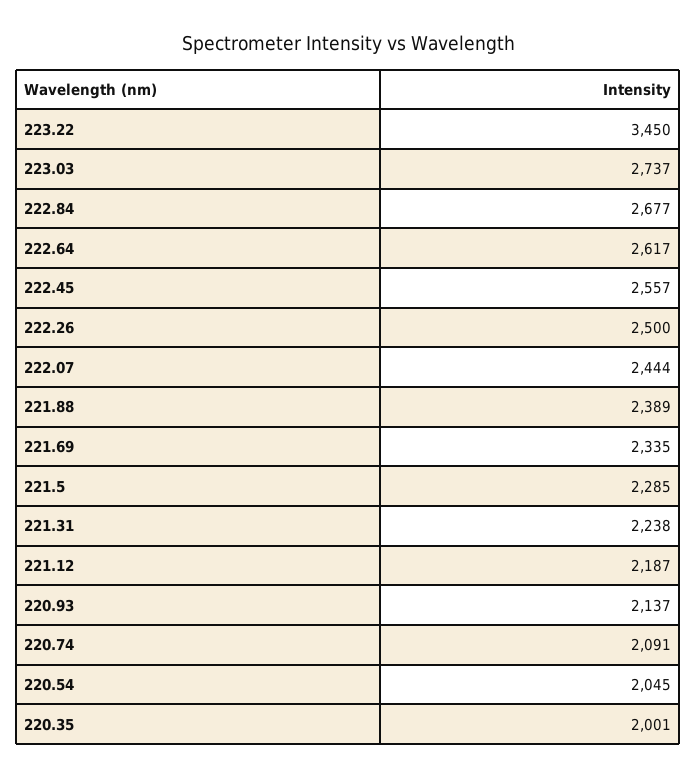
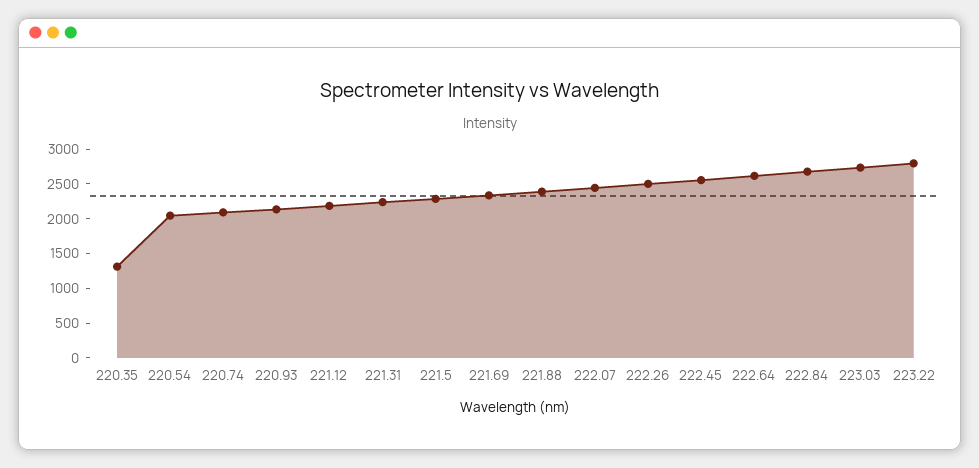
  {
-   "223.22": 3450,
+   "223.22": 2750,
    "223.03": 2737,
    "222.84": 2677,
    "222.64": 2617,
    "222.45": 2557,
    "222.26": 2500,
    "222.07": 2444,
    "221.88": 2389,
    "221.69": 2335,
    "221.5": 2285,
    "221.31": 2238,
    "221.12": 2187,
    "220.93": 2137,
    "220.74": 2091,
    "220.54": 2045,
-   "220.35": 2001
+   "220.35": 1250
  }

